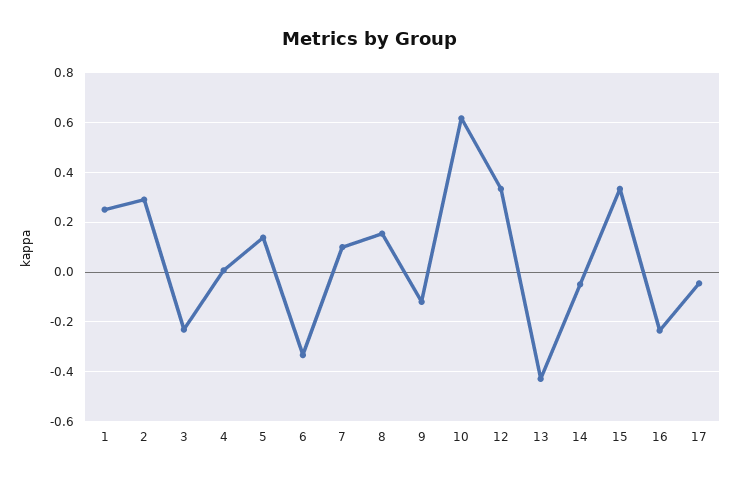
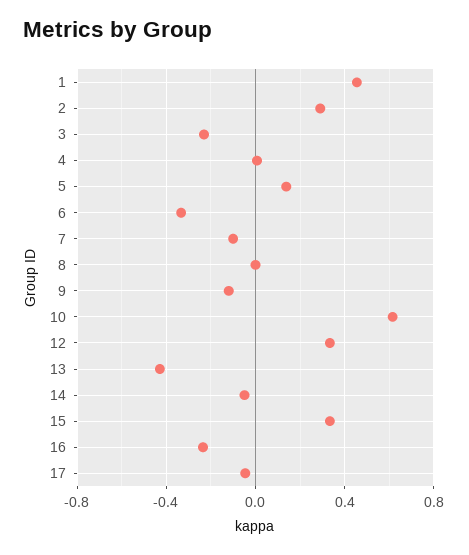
  {
-   "1": 0.25,
+   "1": 0.45,
    "2": 0.3,
    "3": -0.225,
    "4": 0,
    "5": 0.15,
    "6": -0.325,
-   "7": 0.1,
+   "7": -0.1,
-   "8": 0.15,
+   "8": 0,
    "9": -0.125,
    "10": 0.625,
    "12": 0.325,
    "13": -0.425,
    "14": -0.05,
    "15": 0.325,
    "16": -0.225,
    "17": -0.05
  }

